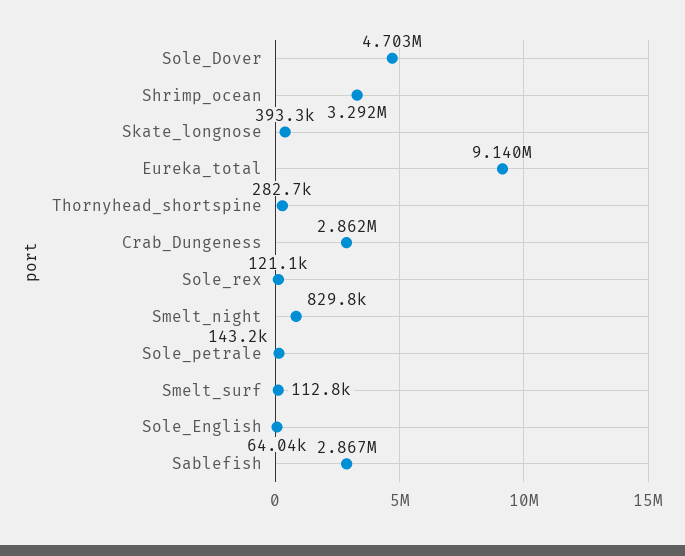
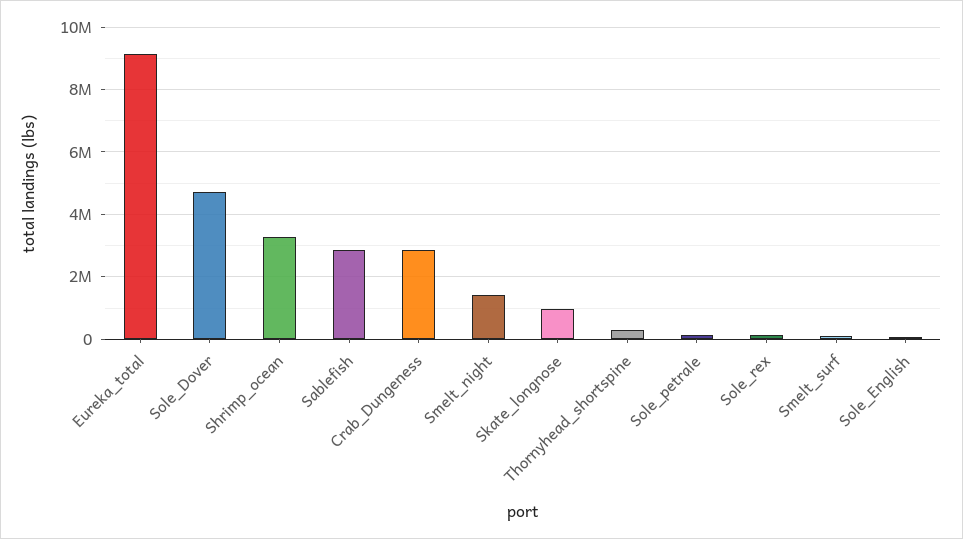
  {
    "Sole_Dover": 4703000,
    "Shrimp_ocean": 3292000,
-   "Skate_longnose": 393300,
+   "Skate_longnose": 1000000,
    "Eureka_total": 9140000,
    "Thornyhead_shortspine": 282700,
    "Crab_Dungeness": 2862000,
    "Sole_rex": 121100,
-   "Smelt_night": 829800,
+   "Smelt_night": 1400000,
    "Sole_petrale": 143200,
    "Smelt_surf": 112800,
    "Sole_English": 64040,
    "Sablefish": 2867000
  }

